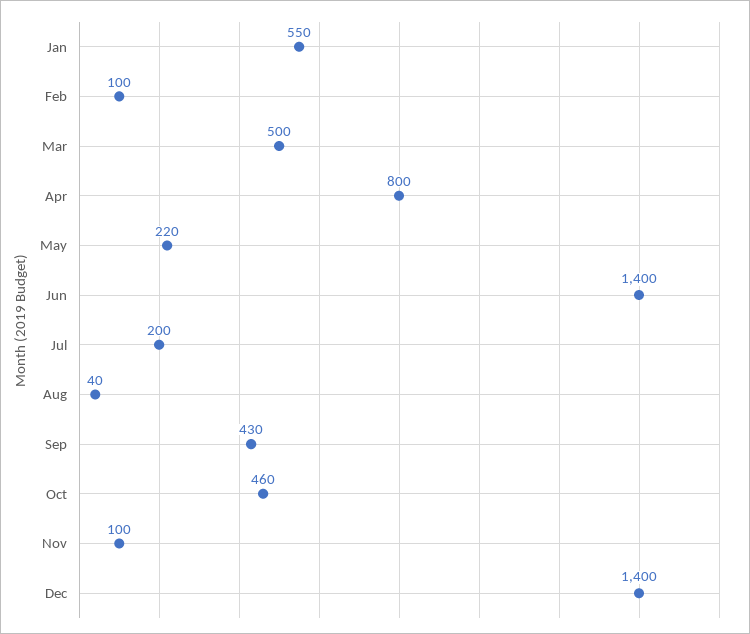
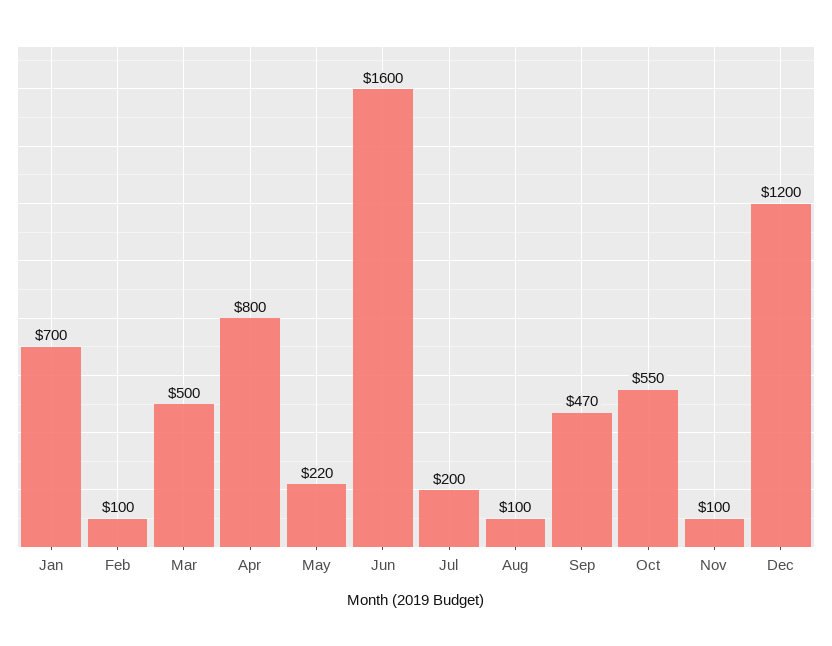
  {
-   "Jan": 550,
+   "Jan": 700,
    "Feb": 100,
    "Mar": 500,
    "Apr": 800,
    "May": 220,
-   "Jun": 1400,
+   "Jun": 1600,
    "Jul": 200,
-   "Aug": 40,
+   "Aug": 100,
-   "Sep": 430,
+   "Sep": 470,
-   "Oct": 460,
+   "Oct": 550,
    "Nov": 100,
-   "Dec": 1400
+   "Dec": 1200
  }

